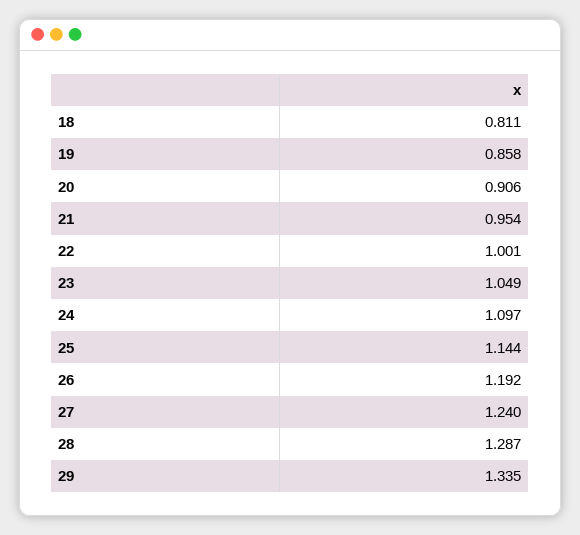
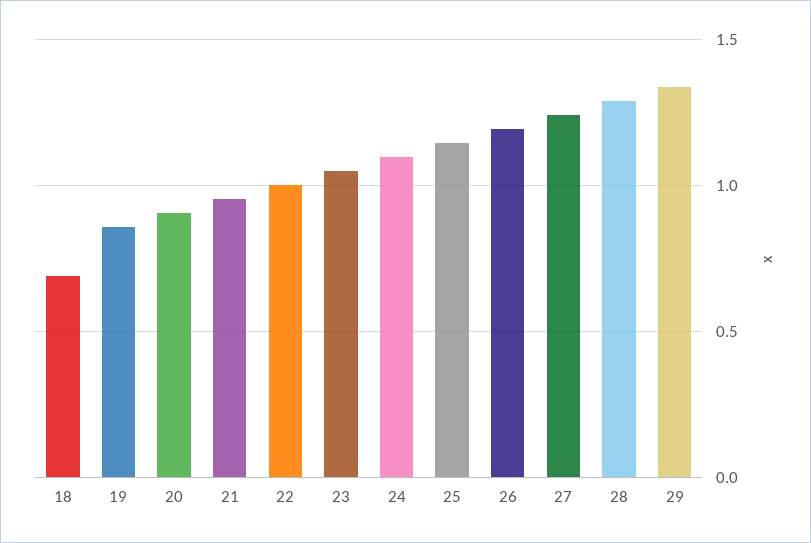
  {
-   "18": 0.811,
+   "18": 0.7,
    "19": 0.858,
    "20": 0.906,
    "21": 0.954,
    "22": 1.001,
    "23": 1.049,
    "24": 1.097,
    "25": 1.144,
    "26": 1.192,
    "27": 1.24,
    "28": 1.287,
    "29": 1.335
  }

